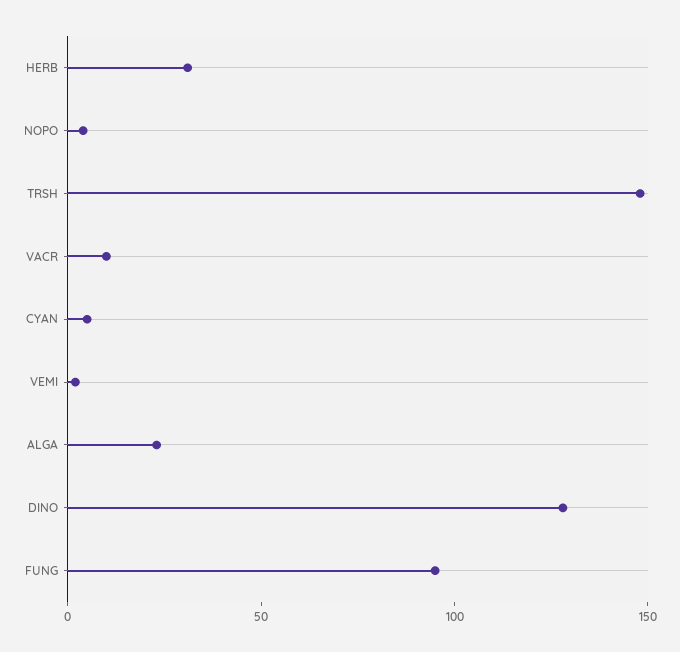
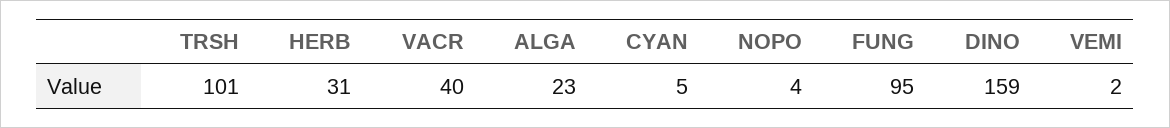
  {
    "HERB": 31,
    "NOPO": 4,
-   "TRSH": 150,
+   "TRSH": 101,
-   "VACR": 10,
+   "VACR": 40,
    "CYAN": 5,
    "VEMI": 2,
    "ALGA": 23,
-   "DINO": 130,
+   "DINO": 159,
    "FUNG": 95
  }

